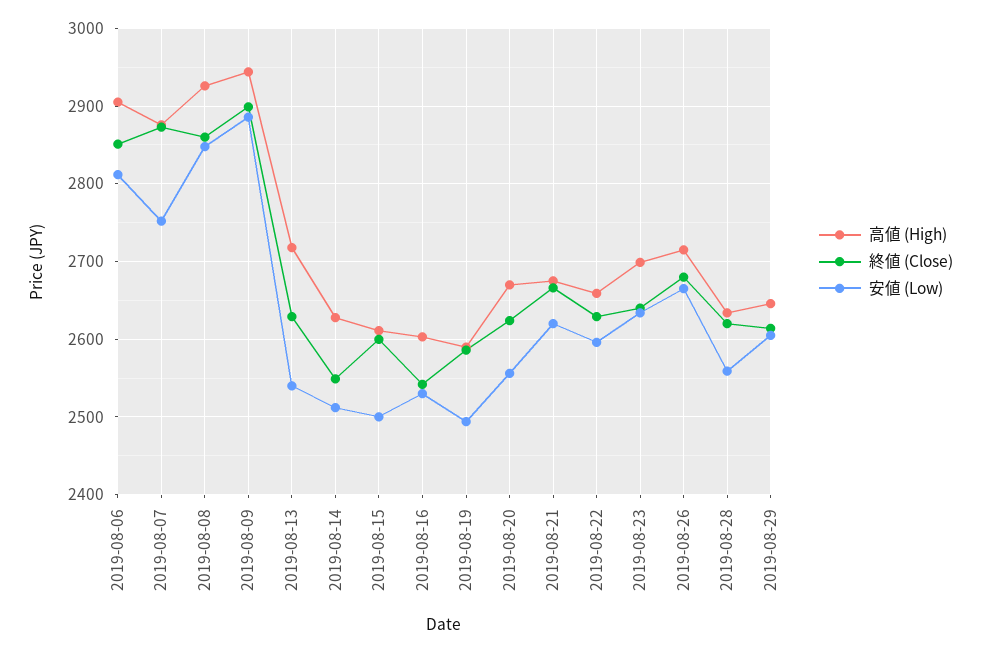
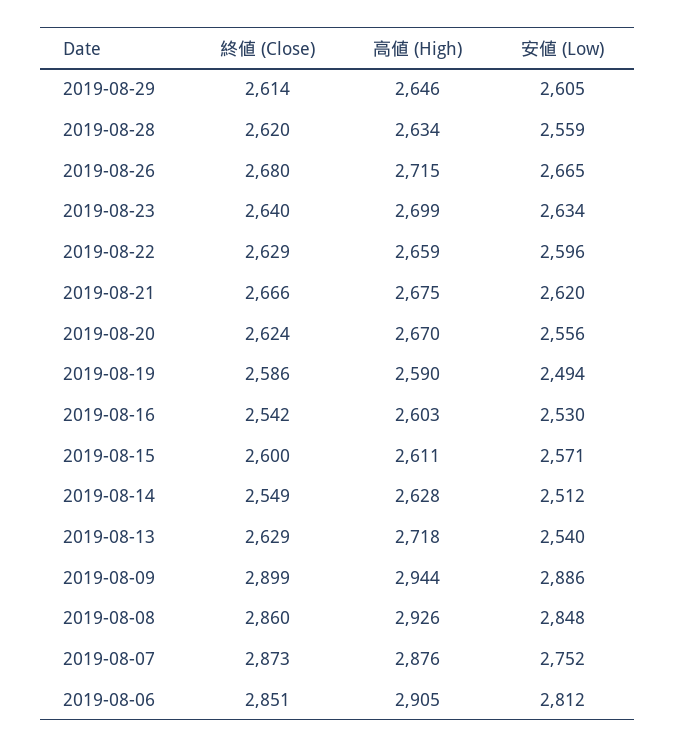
  {
    "高値 (High)": {
      "2019-08-06": 2905,
      "2019-08-07": 2876,
      "2019-08-08": 2926,
      "2019-08-09": 2944,
      "2019-08-13": 2718,
      "2019-08-14": 2628,
      "2019-08-15": 2611,
      "2019-08-16": 2603,
      "2019-08-19": 2590,
      "2019-08-20": 2670,
      "2019-08-21": 2675,
      "2019-08-22": 2659,
      "2019-08-23": 2699,
      "2019-08-26": 2715,
      "2019-08-28": 2634,
      "2019-08-29": 2646
    },
    "終値 (Close)": {
      "2019-08-06": 2851,
      "2019-08-07": 2873,
      "2019-08-08": 2860,
      "2019-08-09": 2899,
      "2019-08-13": 2629,
      "2019-08-14": 2549,
      "2019-08-15": 2600,
      "2019-08-16": 2542,
      "2019-08-19": 2586,
      "2019-08-20": 2624,
      "2019-08-21": 2666,
      "2019-08-22": 2629,
      "2019-08-23": 2640,
      "2019-08-26": 2680,
      "2019-08-28": 2620,
      "2019-08-29": 2614
    },
    "安値 (Low)": {
      "2019-08-06": 2812,
      "2019-08-07": 2752,
      "2019-08-08": 2848,
      "2019-08-09": 2886,
      "2019-08-13": 2540,
      "2019-08-14": 2512,
-     "2019-08-15": 2500,
+     "2019-08-15": 2571,
      "2019-08-16": 2530,
      "2019-08-19": 2494,
      "2019-08-20": 2556,
      "2019-08-21": 2620,
      "2019-08-22": 2596,
      "2019-08-23": 2634,
      "2019-08-26": 2665,
      "2019-08-28": 2559,
      "2019-08-29": 2605
    }
  }

